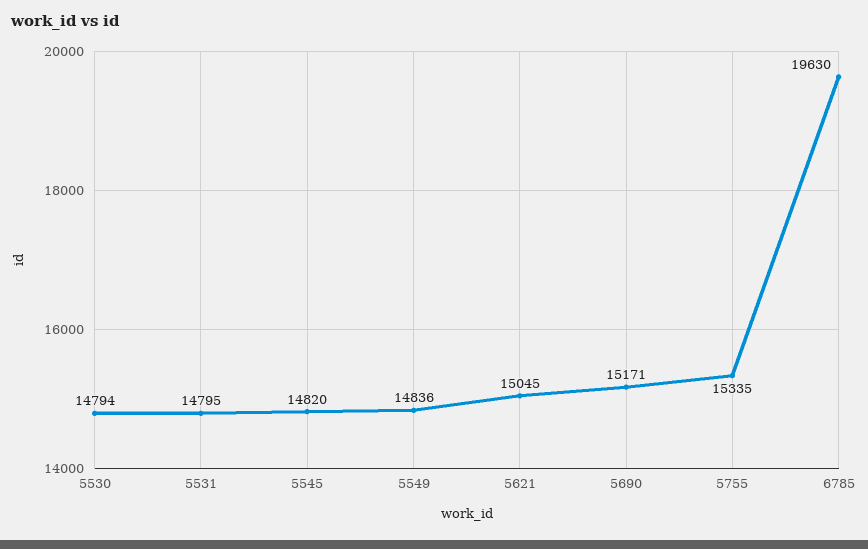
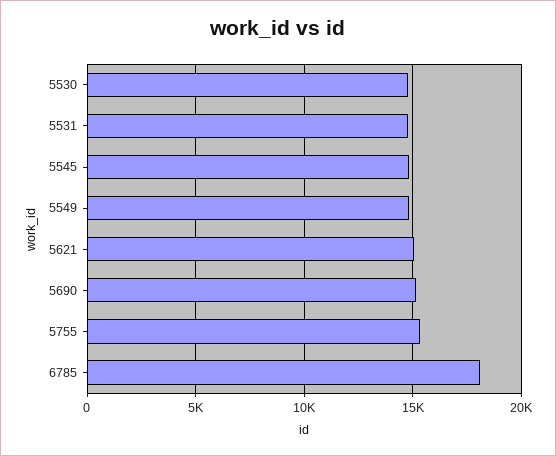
  {
    "5530": 14794,
    "5531": 14795,
    "5545": 14820,
    "5549": 14836,
    "5621": 15045,
    "5690": 15171,
    "5755": 15335,
-   "6785": 19630
+   "6785": 18000
  }

